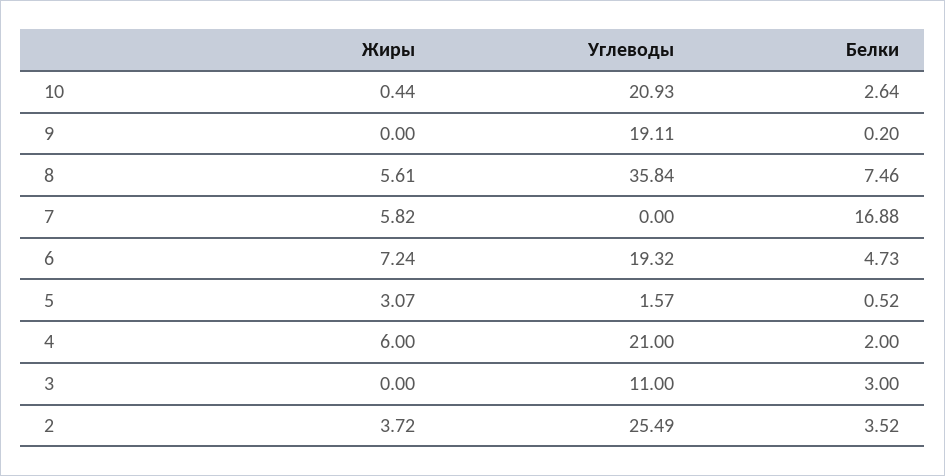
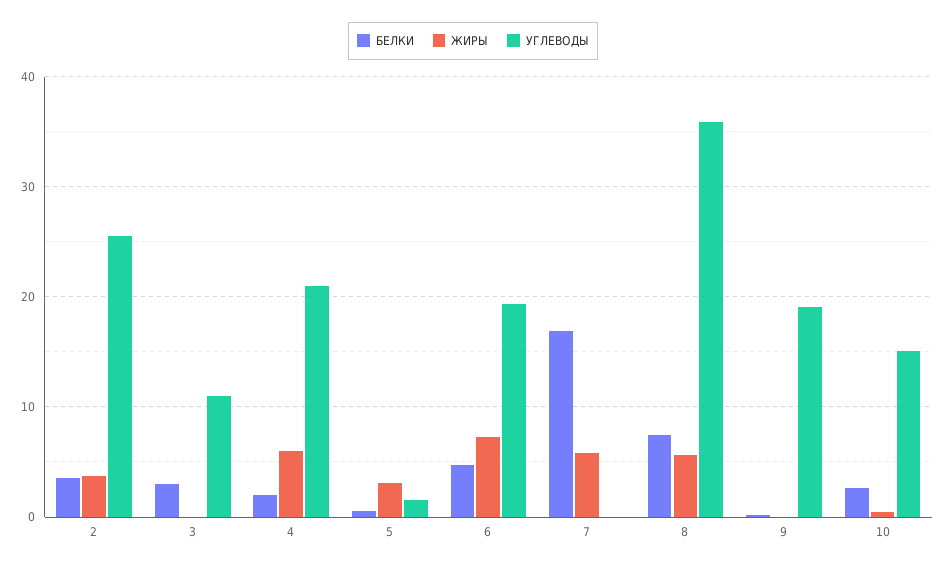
  {
    "Жиры": {
      "10": 0.44,
      "9": 0,
      "8": 5.61,
      "7": 5.82,
      "6": 7.24,
      "5": 3.07,
      "4": 6,
      "3": 0,
      "2": 3.72
    },
    "Углеводы": {
-     "10": 20.93,
+     "10": 15,
      "9": 19.11,
      "8": 35.84,
      "7": 0,
      "6": 19.32,
      "5": 1.57,
      "4": 21,
      "3": 11,
      "2": 25.49
    },
    "Белки": {
      "10": 2.64,
      "9": 0.2,
      "8": 7.46,
      "7": 16.88,
      "6": 4.73,
      "5": 0.52,
      "4": 2,
      "3": 3,
      "2": 3.52
    }
  }

